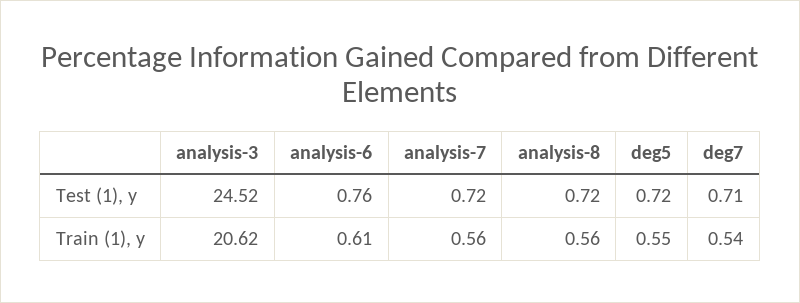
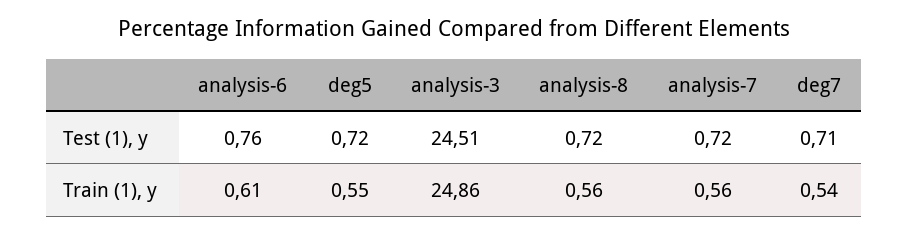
  {
    "analysis-3": {
-     "Test (1), y": 24.52,
+     "Test (1), y": 24.51,
-     "Train (1), y": 20.62
+     "Train (1), y": 24.86
    },
    "analysis-6": {
      "Test (1), y": 0.76,
      "Train (1), y": 0.61
    },
    "analysis-7": {
      "Test (1), y": 0.72,
      "Train (1), y": 0.56
    },
    "analysis-8": {
      "Test (1), y": 0.72,
      "Train (1), y": 0.56
    },
    "deg5": {
      "Test (1), y": 0.72,
      "Train (1), y": 0.55
    },
    "deg7": {
      "Test (1), y": 0.71,
      "Train (1), y": 0.54
    }
  }

